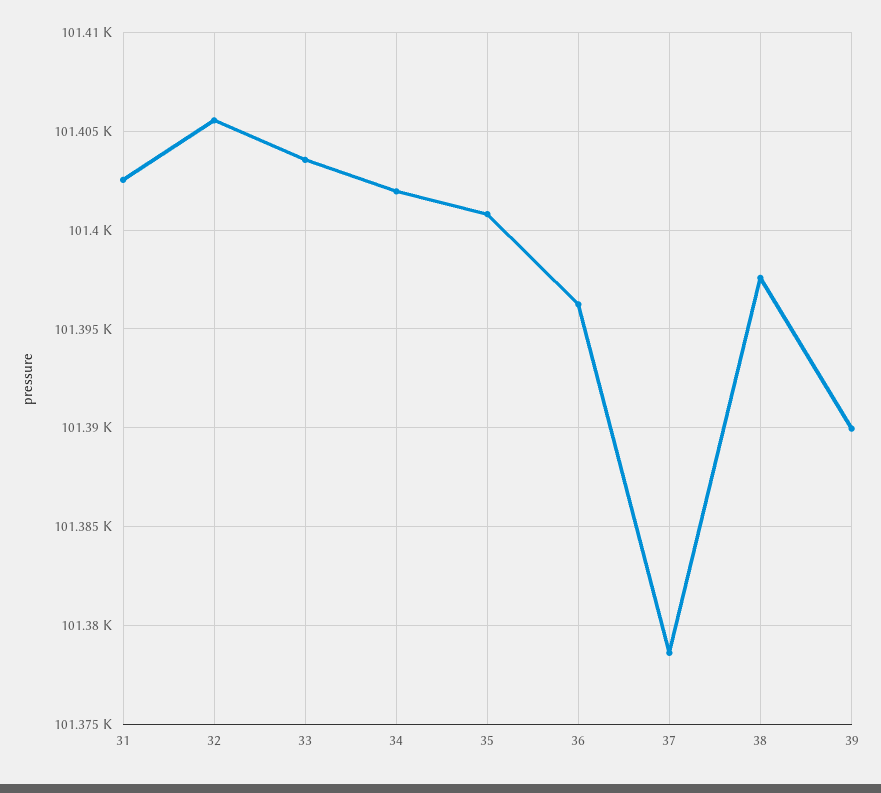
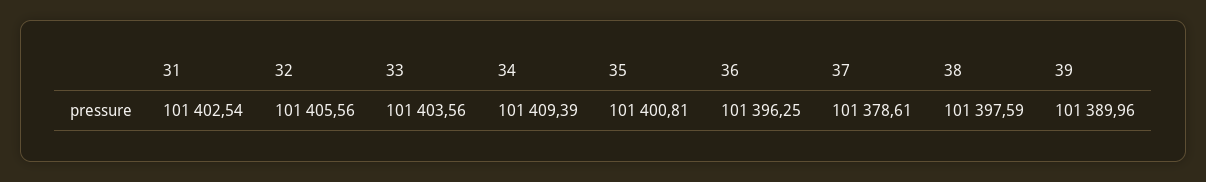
  {
    "31": 101402.54,
    "32": 101405.56,
    "33": 101403.56,
-   "34": 101402,
+   "34": 101409.39,
    "35": 101400.81,
    "36": 101396.25,
    "37": 101378.61,
    "38": 101397.59,
    "39": 101389.96
  }

